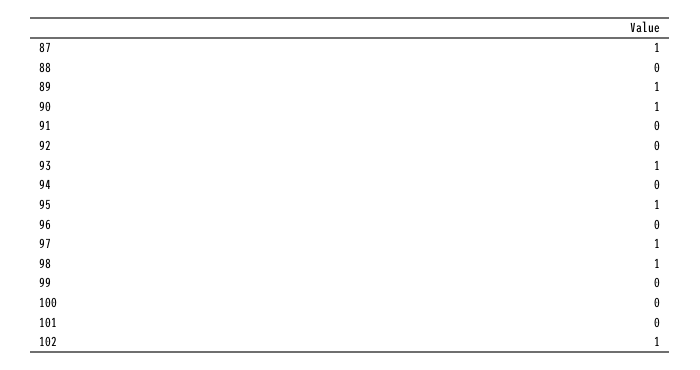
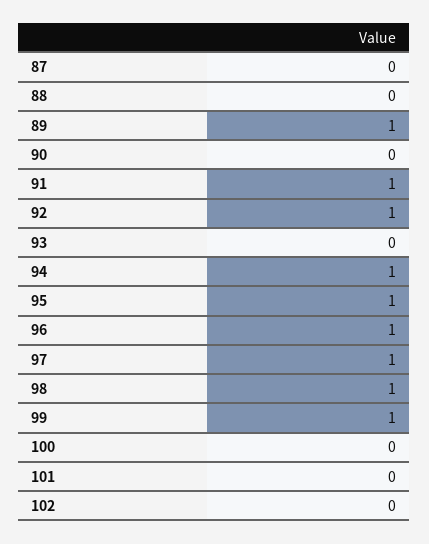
  {
-   "87": 1,
+   "87": 0,
    "88": 0,
    "89": 1,
-   "90": 1,
+   "90": 0,
-   "91": 0,
+   "91": 1,
-   "92": 0,
+   "92": 1,
-   "93": 1,
+   "93": 0,
-   "94": 0,
+   "94": 1,
    "95": 1,
-   "96": 0,
+   "96": 1,
    "97": 1,
    "98": 1,
-   "99": 0,
+   "99": 1,
    "100": 0,
    "101": 0,
-   "102": 1
+   "102": 0
  }

